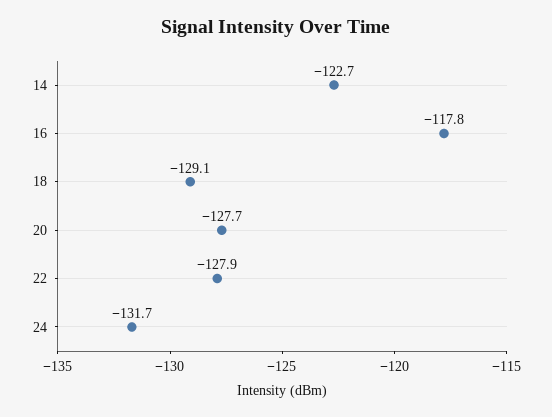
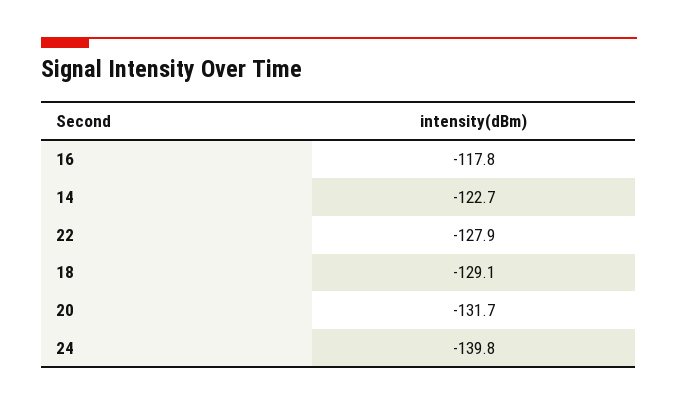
  {
    "14": -122.7,
    "16": -117.8,
    "18": -129.1,
-   "20": -127.7,
+   "20": -131.7,
    "22": -127.9,
-   "24": -131.7
+   "24": -139.8
  }

